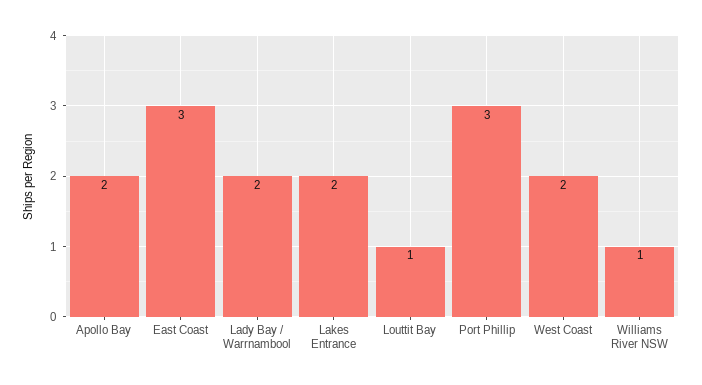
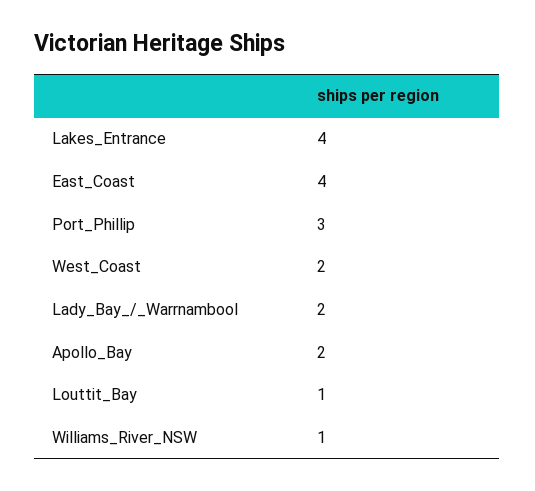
  {
    "Apollo Bay": 2,
-   "East Coast": 3,
+   "East Coast": 4,
    "Lady Bay / Warrnambool": 2,
-   "Lakes Entrance": 2,
+   "Lakes Entrance": 4,
    "Louttit Bay": 1,
    "Port Phillip": 3,
    "West Coast": 2,
    "Williams River NSW": 1
  }

